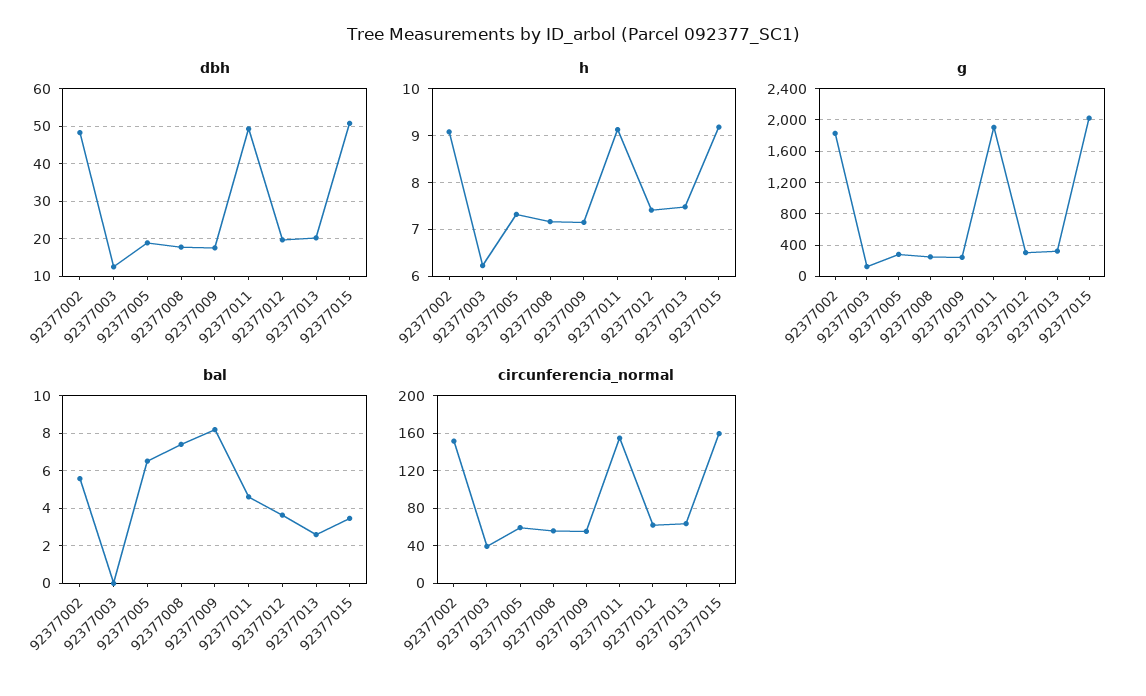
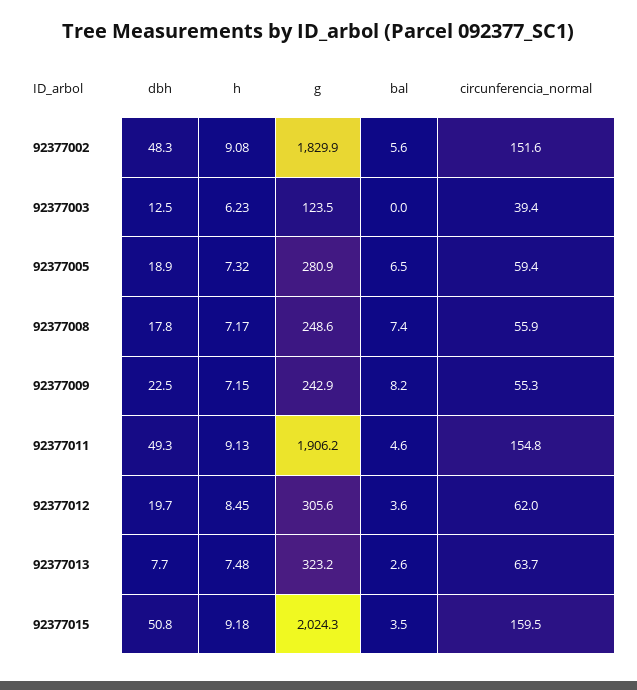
  {
    "dbh": {
      "92377002": 48.3,
      "92377003": 12.5,
      "92377005": 18.9,
      "92377008": 17.8,
-     "92377009": 18,
+     "92377009": 22.5,
      "92377011": 49.3,
      "92377012": 19.7,
-     "92377013": 20,
+     "92377013": 7.7,
      "92377015": 50.8
    },
    "h": {
      "92377002": 9.08,
      "92377003": 6.23,
      "92377005": 7.32,
      "92377008": 7.17,
      "92377009": 7.15,
      "92377011": 9.13,
-     "92377012": 7.4,
+     "92377012": 8.45,
      "92377013": 7.48,
      "92377015": 9.18
    },
    "g": {
      "92377002": 1829.9,
      "92377003": 123.5,
      "92377005": 280.9,
      "92377008": 248.6,
      "92377009": 242.9,
      "92377011": 1906.2,
      "92377012": 305.6,
      "92377013": 323.2,
      "92377015": 2024.3
    },
    "bal": {
      "92377002": 5.6,
      "92377003": 0,
      "92377005": 6.5,
      "92377008": 7.4,
      "92377009": 8.2,
      "92377011": 4.6,
      "92377012": 3.6,
      "92377013": 2.6,
      "92377015": 3.5
    },
    "circunferencia_normal": {
      "92377002": 151.6,
      "92377003": 39.4,
      "92377005": 59.4,
      "92377008": 55.9,
      "92377009": 55.3,
      "92377011": 154.8,
      "92377012": 62,
      "92377013": 63.7,
      "92377015": 159.5
    }
  }

